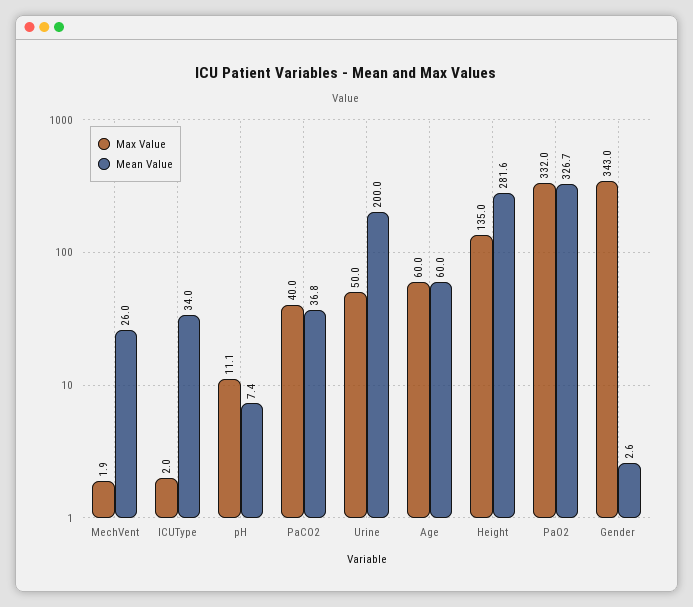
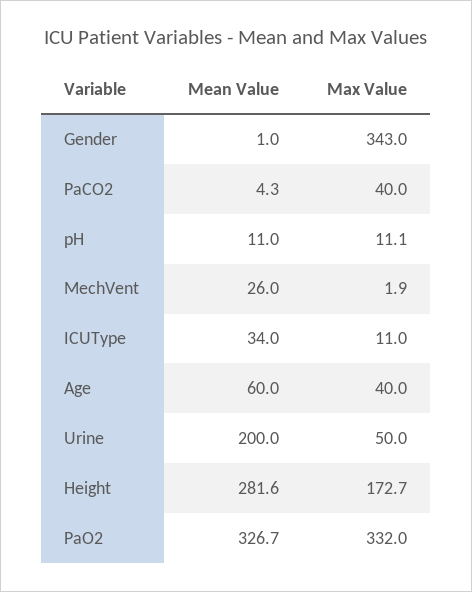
  {
    "Max Value": {
      "MechVent": 1.9,
-     "ICUType": 2,
+     "ICUType": 11,
      "pH": 11.1,
      "PaCO2": 40,
      "Urine": 50,
-     "Age": 60,
+     "Age": 40,
-     "Height": 135,
+     "Height": 172.7,
      "PaO2": 332,
      "Gender": 343
    },
    "Mean Value": {
      "MechVent": 26,
      "ICUType": 34,
-     "pH": 7.4,
+     "pH": 11,
-     "PaCO2": 36.8,
+     "PaCO2": 4.3,
      "Urine": 200,
      "Age": 60,
      "Height": 281.6,
      "PaO2": 326.7,
-     "Gender": 2.6
+     "Gender": 1
    }
  }

